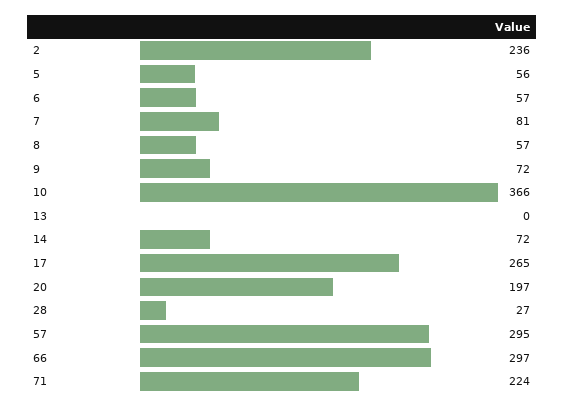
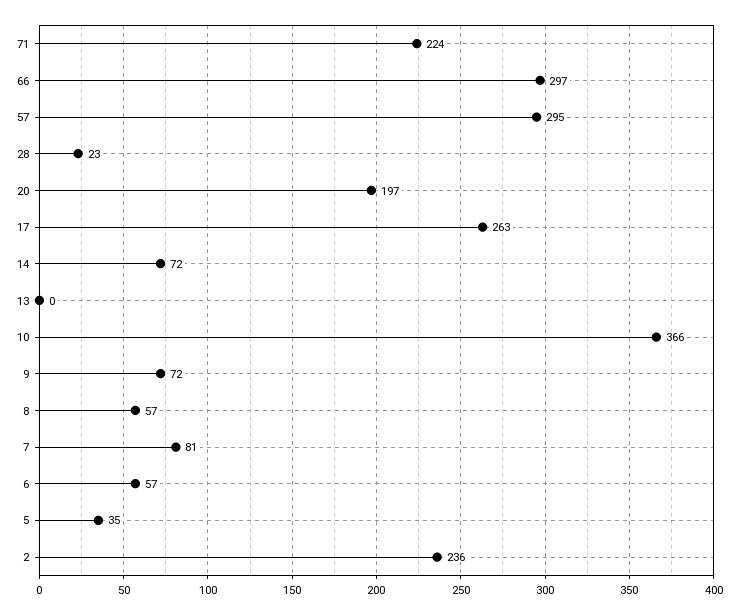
  {
    "2": 236,
-   "5": 56,
+   "5": 35,
    "6": 57,
    "7": 81,
    "8": 57,
    "9": 72,
    "10": 366,
    "13": 0,
    "14": 72,
-   "17": 265,
+   "17": 263,
    "20": 197,
-   "28": 27,
+   "28": 23,
    "57": 295,
    "66": 297,
    "71": 224
  }

